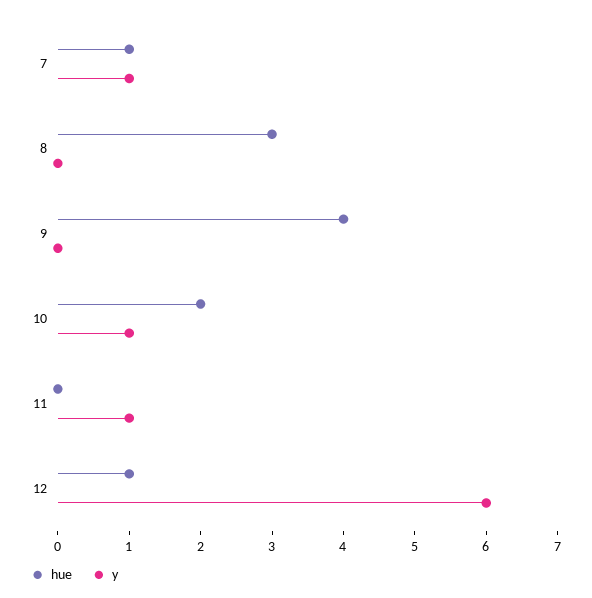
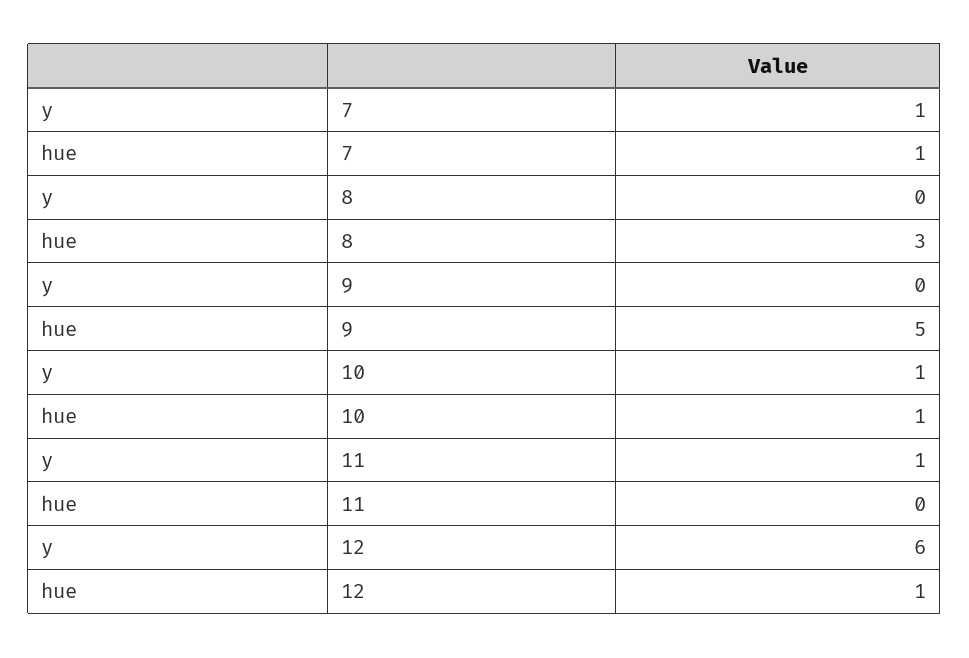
  {
    "hue": {
      "7": 1,
      "8": 3,
-     "9": 4,
+     "9": 5,
-     "10": 2,
+     "10": 1,
      "11": 0,
      "12": 1
    },
    "y": {
      "7": 1,
      "8": 0,
      "9": 0,
      "10": 1,
      "11": 1,
      "12": 6
    }
  }

